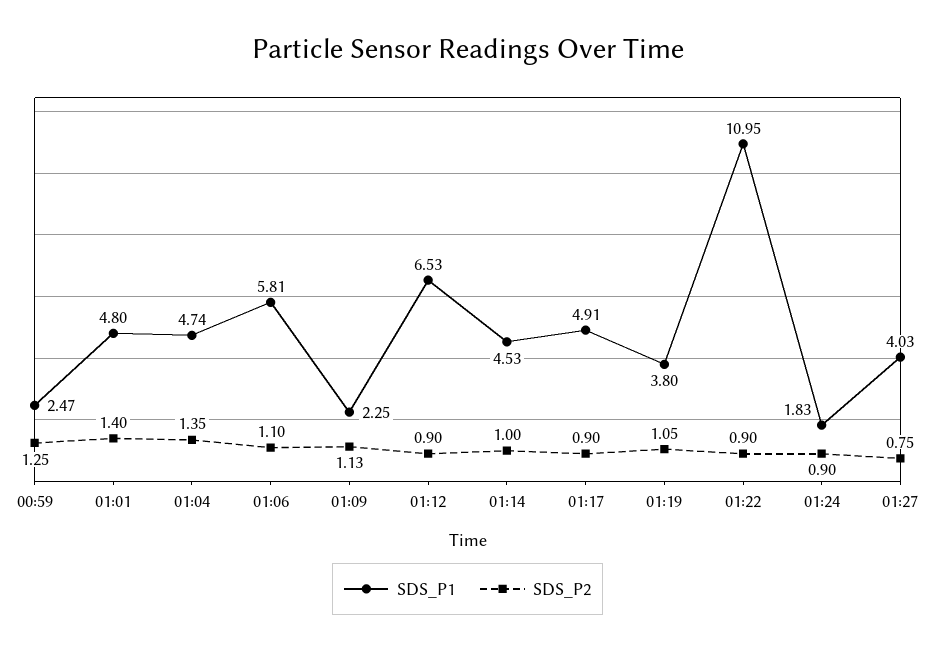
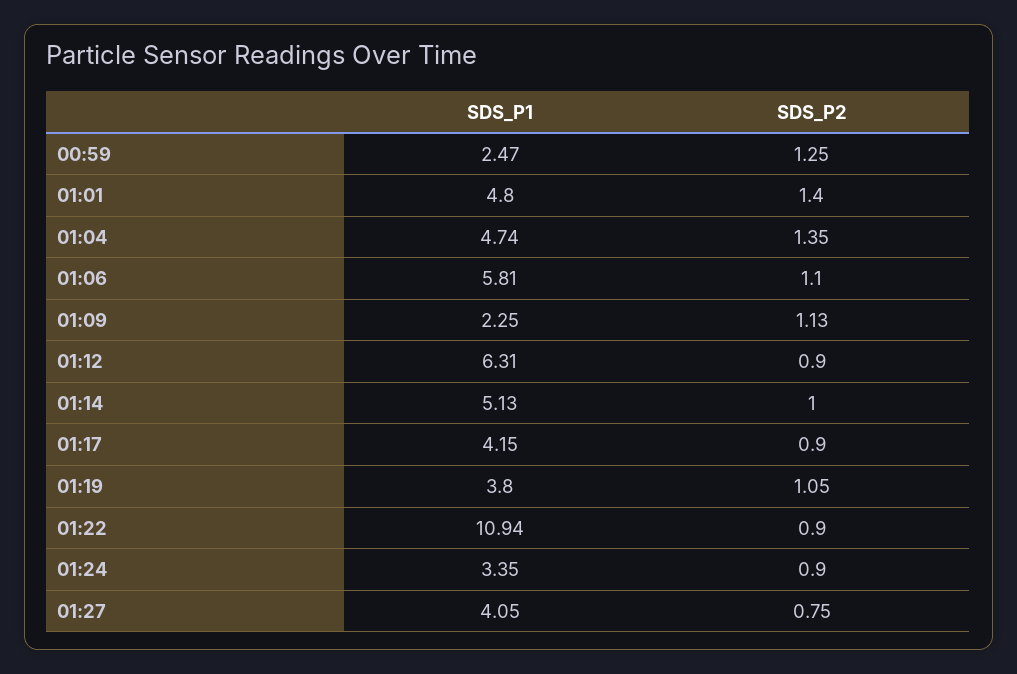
  {
    "SDS_P1": {
      "00:59": 2.47,
      "01:01": 4.8,
      "01:04": 4.74,
      "01:06": 5.81,
      "01:09": 2.25,
-     "01:12": 6.53,
+     "01:12": 6.31,
-     "01:14": 4.53,
+     "01:14": 5.13,
-     "01:17": 4.91,
+     "01:17": 4.15,
      "01:19": 3.8,
-     "01:22": 10.95,
+     "01:22": 10.94,
-     "01:24": 1.83,
+     "01:24": 3.35,
-     "01:27": 4.03
+     "01:27": 4.05
    },
    "SDS_P2": {
      "00:59": 1.25,
      "01:01": 1.4,
      "01:04": 1.35,
      "01:06": 1.1,
      "01:09": 1.13,
      "01:12": 0.9,
      "01:14": 1,
      "01:17": 0.9,
      "01:19": 1.05,
      "01:22": 0.9,
      "01:24": 0.9,
      "01:27": 0.75
    }
  }

